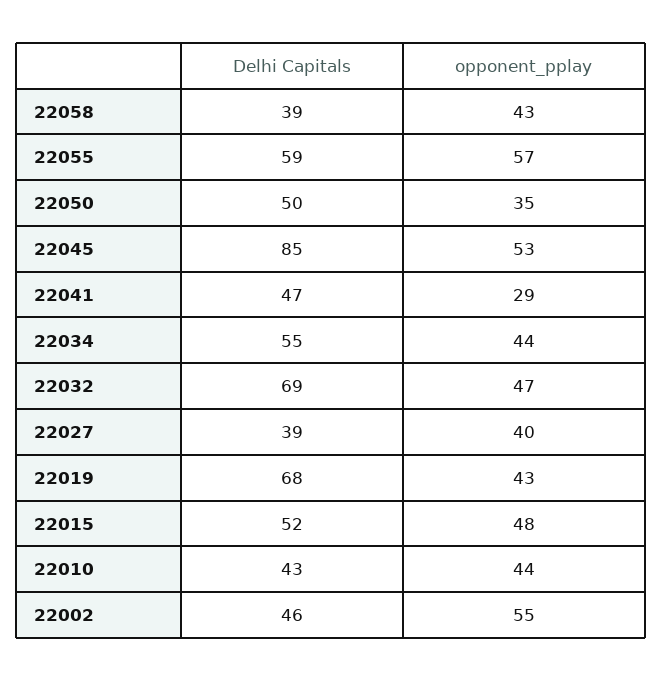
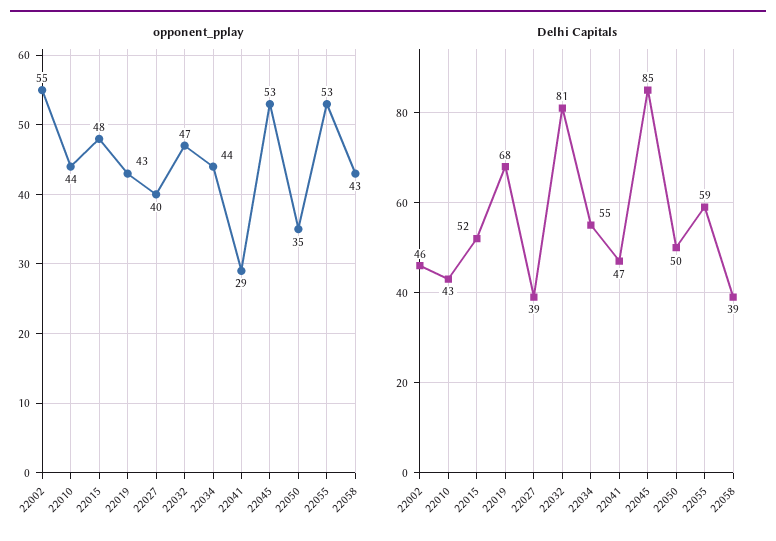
  {
    "Delhi Capitals": {
      "22058": 39,
      "22055": 59,
      "22050": 50,
      "22045": 85,
      "22041": 47,
      "22034": 55,
-     "22032": 69,
+     "22032": 81,
      "22027": 39,
      "22019": 68,
      "22015": 52,
      "22010": 43,
      "22002": 46
    },
    "opponent_pplay": {
      "22058": 43,
-     "22055": 57,
+     "22055": 53,
      "22050": 35,
      "22045": 53,
      "22041": 29,
      "22034": 44,
      "22032": 47,
      "22027": 40,
      "22019": 43,
      "22015": 48,
      "22010": 44,
      "22002": 55
    }
  }

